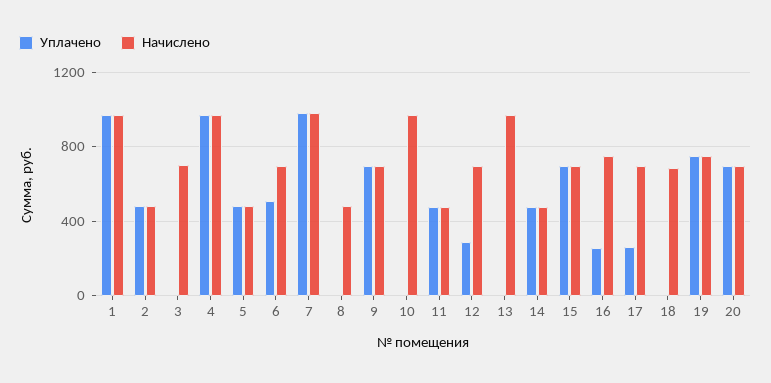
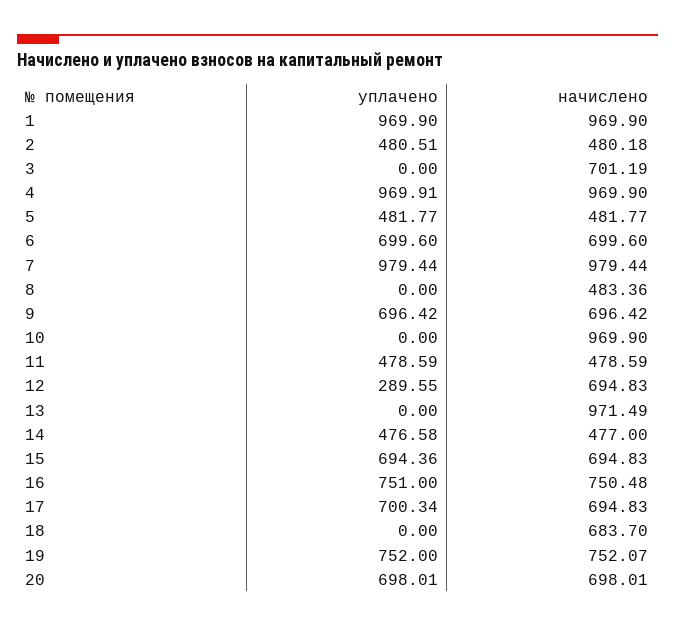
  {
    "Уплачено": {
      "1": 969.9,
      "2": 480.51,
      "3": 0,
      "4": 969.91,
      "5": 481.77,
-     "6": 500,
+     "6": 699.6,
      "7": 979.44,
      "8": 0,
      "9": 696.42,
      "10": 0,
      "11": 478.59,
      "12": 289.55,
      "13": 0,
      "14": 476.58,
      "15": 694.36,
-     "16": 250,
+     "16": 751,
-     "17": 250,
+     "17": 700.34,
      "18": 0,
      "19": 752,
      "20": 698.01
    },
    "Начислено": {
      "1": 969.9,
      "2": 480.18,
      "3": 701.19,
      "4": 969.9,
      "5": 481.77,
      "6": 699.6,
      "7": 979.44,
      "8": 483.36,
      "9": 696.42,
      "10": 969.9,
      "11": 478.59,
      "12": 694.83,
      "13": 971.49,
      "14": 477,
      "15": 694.83,
      "16": 750.48,
      "17": 694.83,
      "18": 683.7,
      "19": 752.07,
      "20": 698.01
    }
  }

